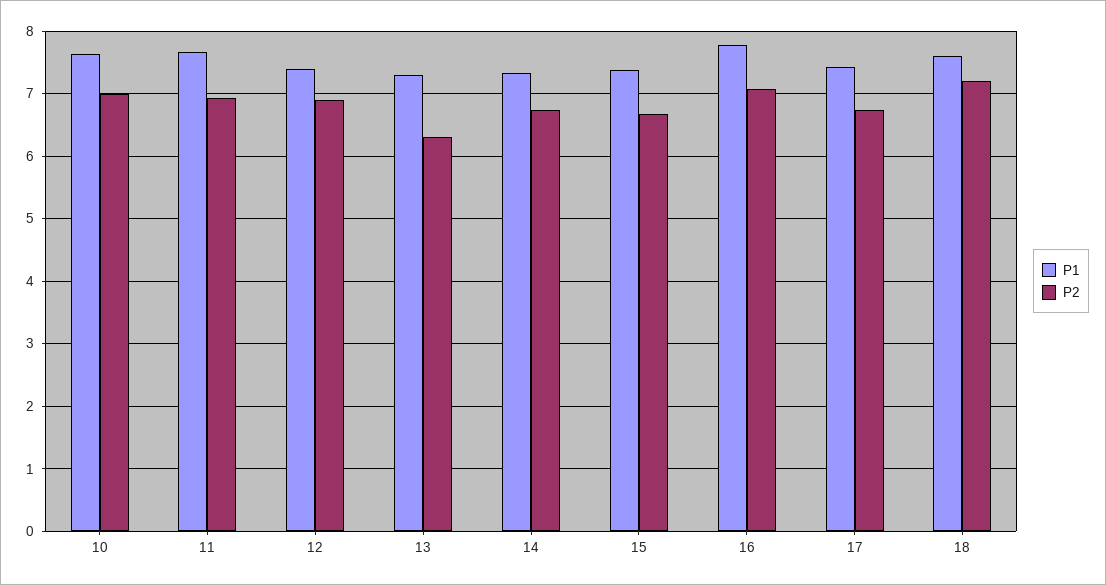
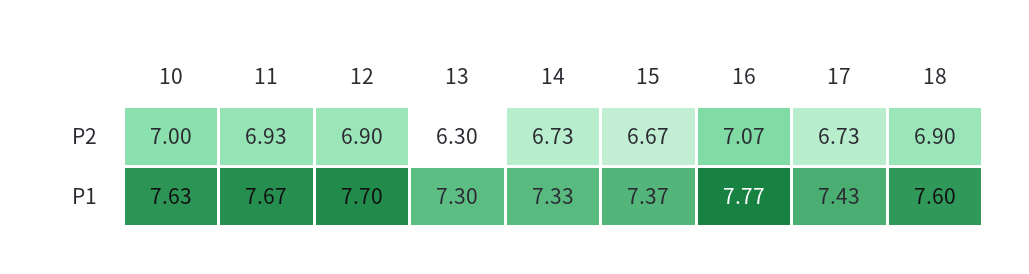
  {
    "P1": {
      "10": 7.63,
      "11": 7.67,
-     "12": 7.4,
+     "12": 7.7,
      "13": 7.3,
      "14": 7.33,
      "15": 7.37,
      "16": 7.77,
      "17": 7.43,
      "18": 7.6
    },
    "P2": {
      "10": 7,
      "11": 6.93,
      "12": 6.9,
      "13": 6.3,
      "14": 6.73,
      "15": 6.67,
      "16": 7.07,
      "17": 6.73,
-     "18": 7.2
+     "18": 6.9
    }
  }

